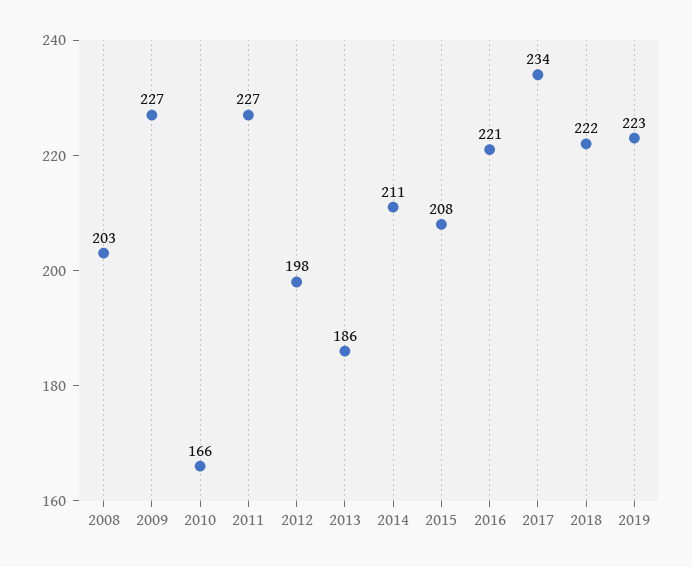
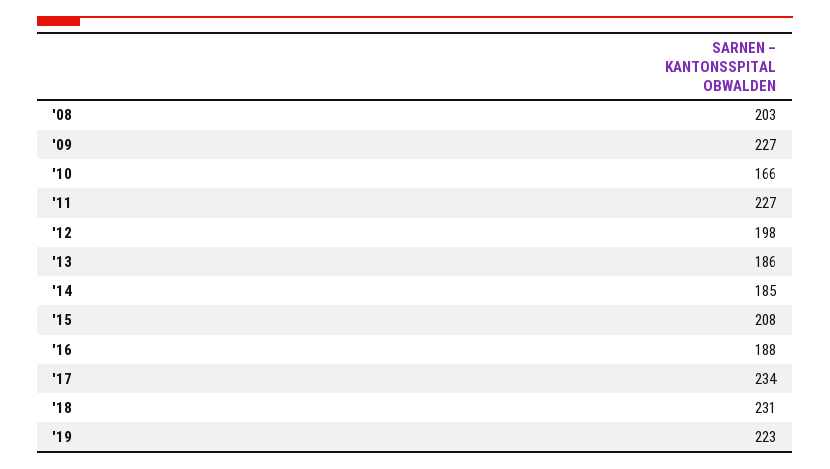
  {
    "2008": 203,
    "2009": 227,
    "2010": 166,
    "2011": 227,
    "2012": 198,
    "2013": 186,
-   "2014": 211,
+   "2014": 185,
    "2015": 208,
-   "2016": 221,
+   "2016": 188,
    "2017": 234,
-   "2018": 222,
+   "2018": 231,
    "2019": 223
  }

